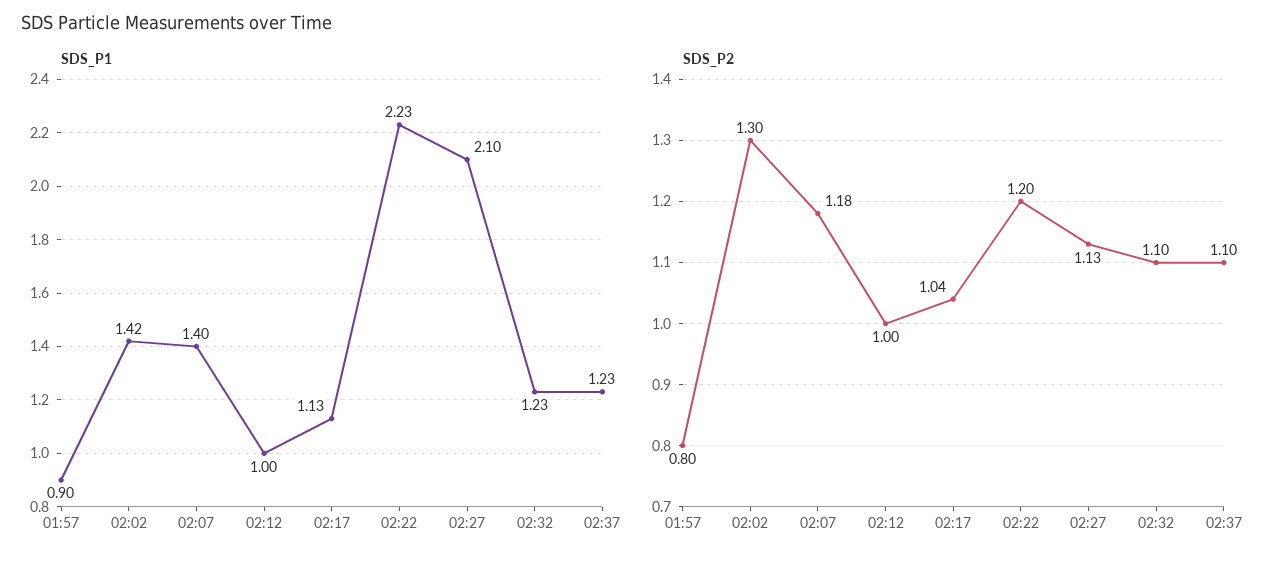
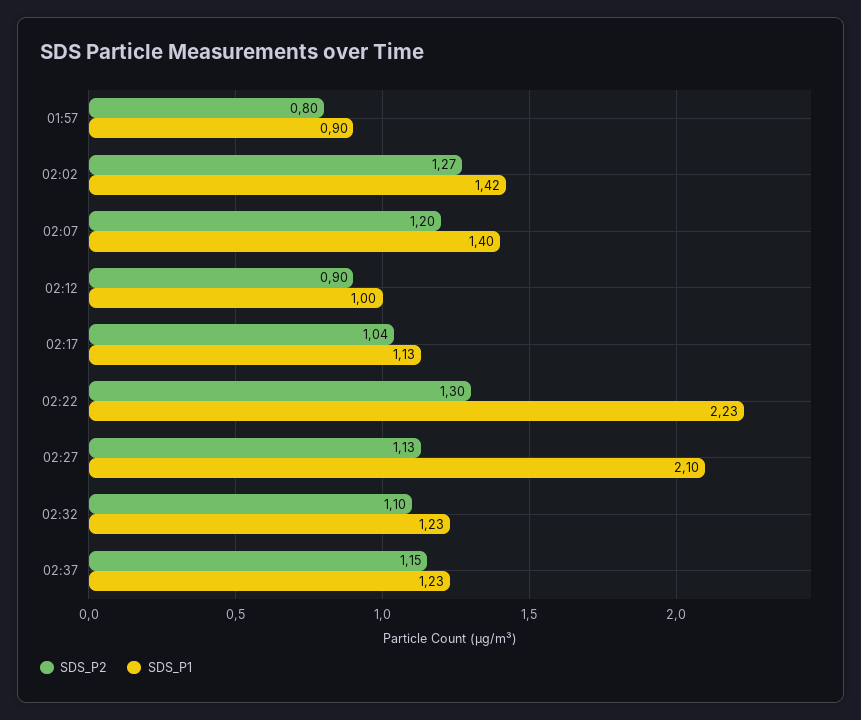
  {
    "SDS_P1": {
      "01:57": 0.9,
      "02:02": 1.42,
      "02:07": 1.4,
      "02:12": 1,
      "02:17": 1.13,
      "02:22": 2.23,
      "02:27": 2.1,
      "02:32": 1.23,
      "02:37": 1.23
    },
    "SDS_P2": {
      "01:57": 0.8,
-     "02:02": 1.3,
+     "02:02": 1.27,
-     "02:07": 1.18,
+     "02:07": 1.2,
-     "02:12": 1,
+     "02:12": 0.9,
      "02:17": 1.04,
-     "02:22": 1.2,
+     "02:22": 1.3,
      "02:27": 1.13,
      "02:32": 1.1,
-     "02:37": 1.1
+     "02:37": 1.15
    }
  }

